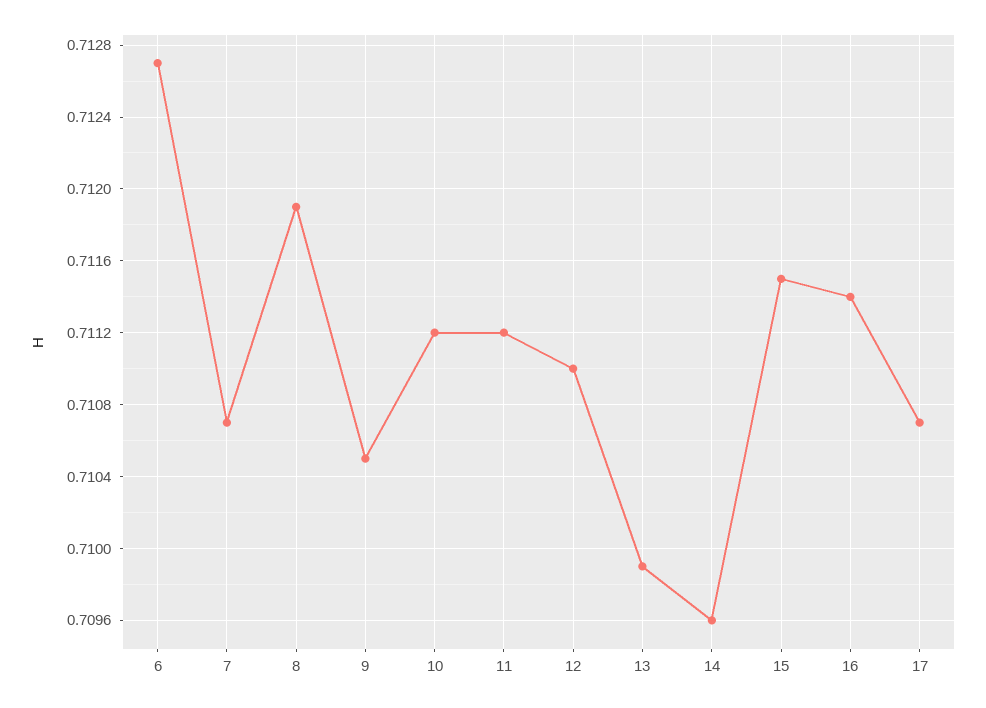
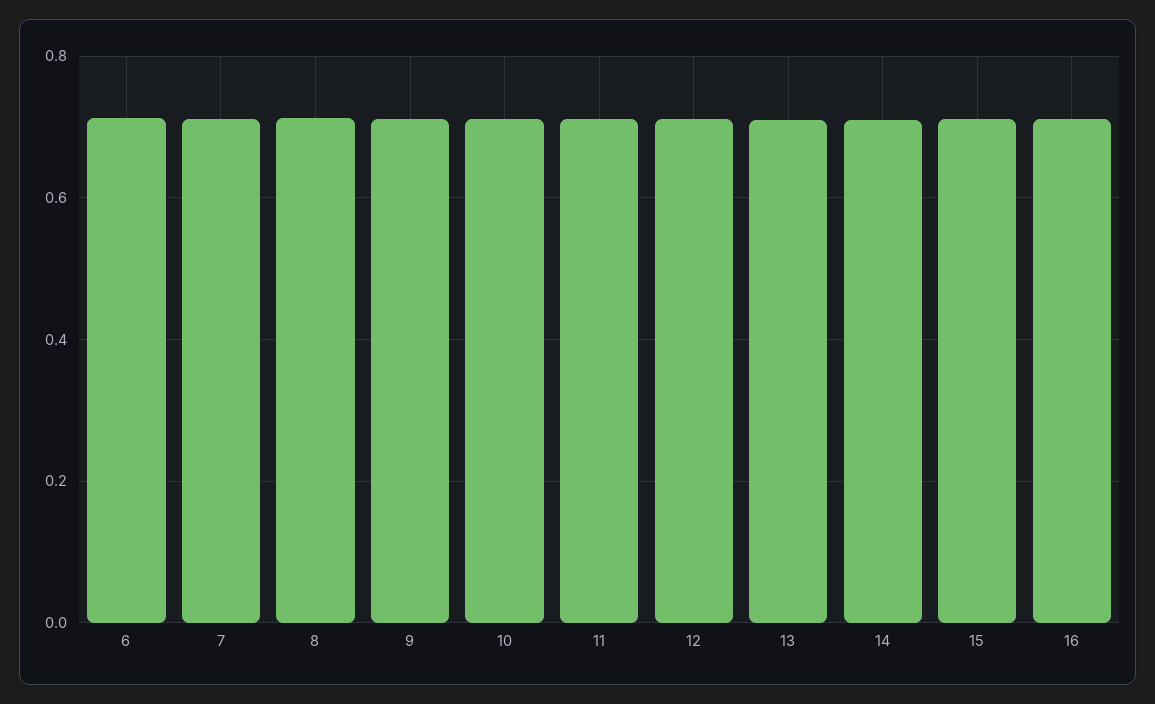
  {
    "6": 0.7127,
    "7": 0.7107,
    "8": 0.7119,
    "9": 0.7105,
    "10": 0.7112,
    "11": 0.7112,
    "12": 0.711,
    "13": 0.7099,
    "14": 0.7096,
    "15": 0.7115,
-   "16": 0.7114,
+   "16": 0.7114
-   "17": 0.7107
  }

